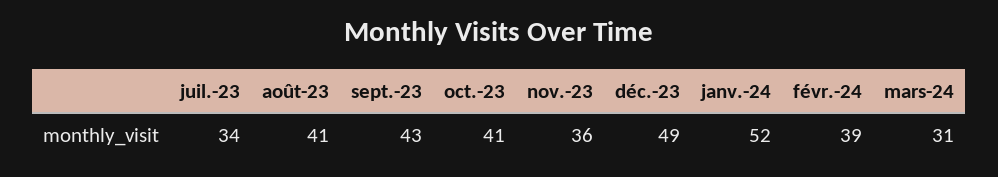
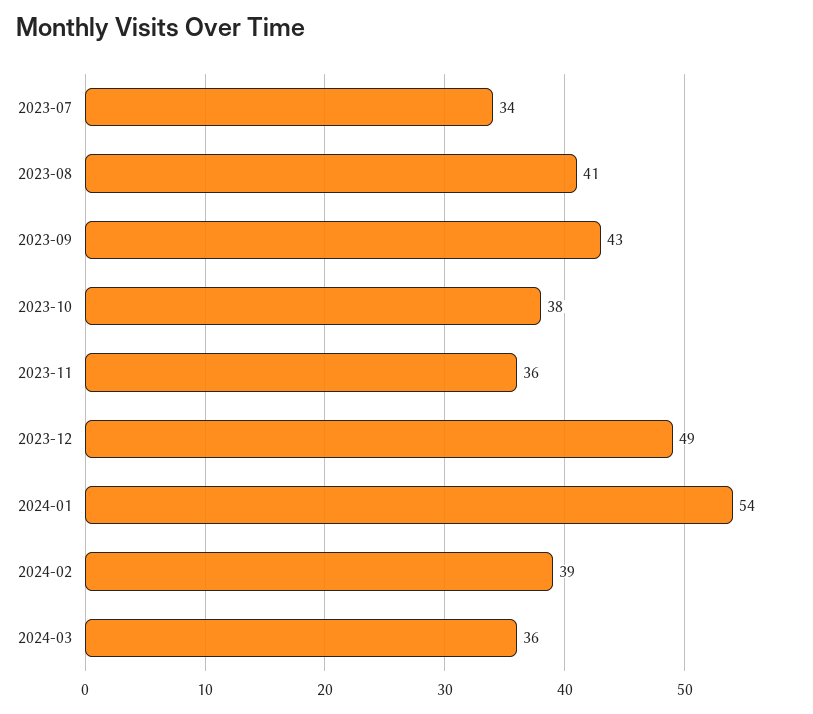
  {
    "juil.-23": 34,
    "août-23": 41,
    "sept.-23": 43,
-   "oct.-23": 41,
+   "oct.-23": 38,
    "nov.-23": 36,
    "déc.-23": 49,
-   "janv.-24": 52,
+   "janv.-24": 54,
    "févr.-24": 39,
-   "mars-24": 31
+   "mars-24": 36
  }

